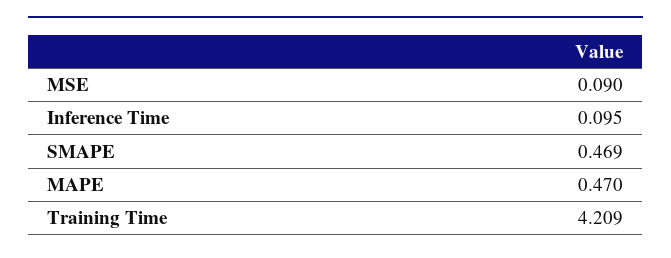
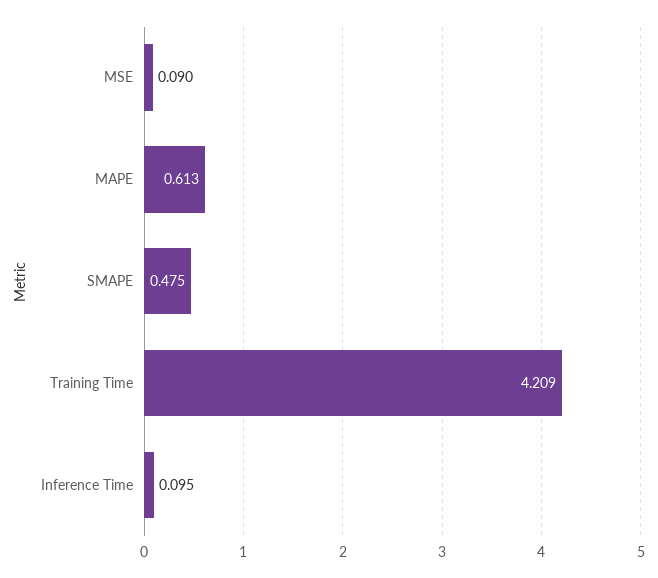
  {
    "MSE": 0.09,
    "Inference Time": 0.095,
-   "SMAPE": 0.469,
+   "SMAPE": 0.475,
-   "MAPE": 0.47,
+   "MAPE": 0.613,
    "Training Time": 4.209
  }

